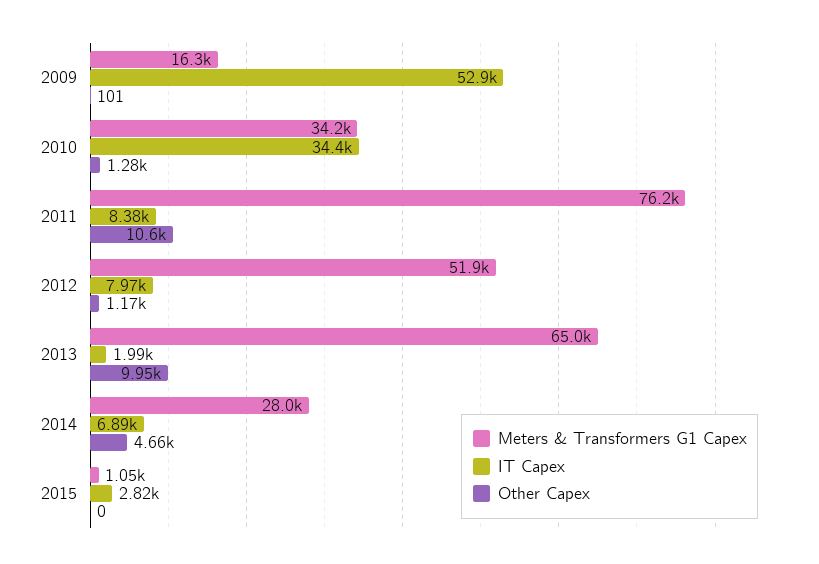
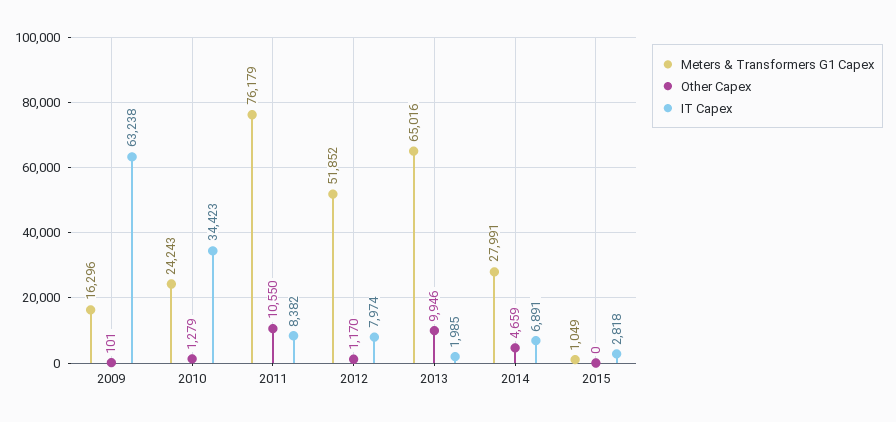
  {
    "Meters & Transformers G1 Capex": {
      "2009": 16296,
-     "2010": 34200,
+     "2010": 24243,
      "2011": 76179,
      "2012": 51852,
      "2013": 65016,
      "2014": 27991,
      "2015": 1049
    },
    "IT Capex": {
-     "2009": 52900,
+     "2009": 63238,
      "2010": 34423,
      "2011": 8382,
      "2012": 7974,
      "2013": 1985,
      "2014": 6891,
      "2015": 2818
    },
    "Other Capex": {
      "2009": 101,
      "2010": 1279,
      "2011": 10550,
      "2012": 1170,
      "2013": 9946,
      "2014": 4659,
      "2015": 0
    }
  }

